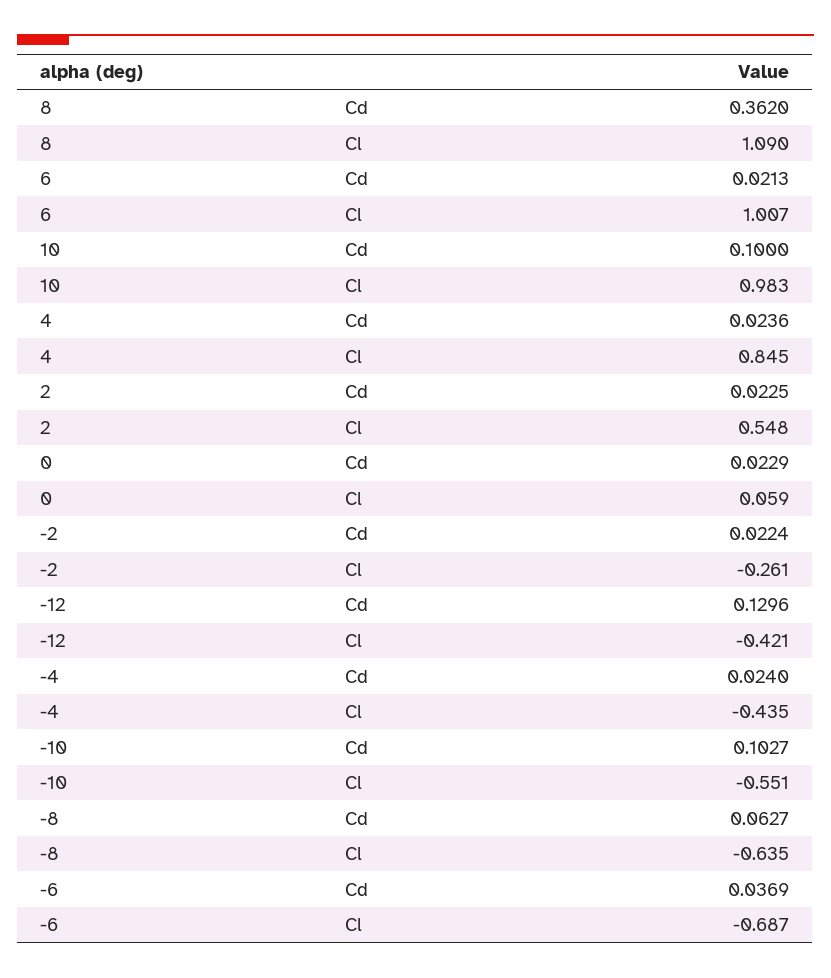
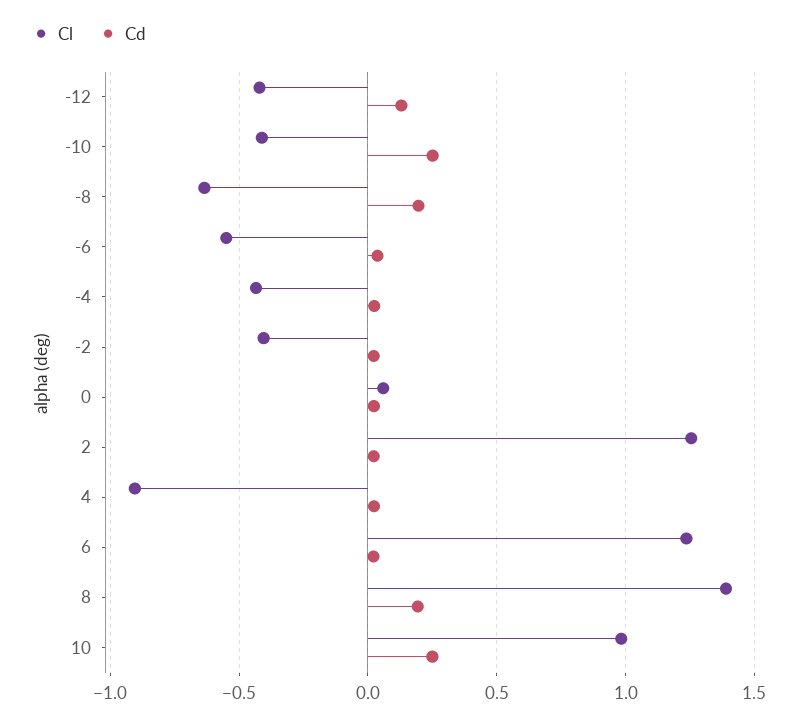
  {
    "Cd": {
-     "8": 0.362,
+     "8": 0.2,
      "6": 0.0213,
-     "10": 0.1,
+     "10": 0.25,
      "4": 0.0236,
      "2": 0.0225,
      "0": 0.0229,
      "-2": 0.0224,
      "-12": 0.1296,
      "-4": 0.024,
-     "-10": 0.1027,
+     "-10": 0.25,
-     "-8": 0.0627,
+     "-8": 0.2,
      "-6": 0.0369
    },
    "Cl": {
-     "8": 1.09,
+     "8": 1.4,
-     "6": 1.007,
+     "6": 1.25,
      "10": 0.983,
-     "4": 0.845,
+     "4": -0.9,
-     "2": 0.548,
+     "2": 1.25,
      "0": 0.059,
-     "-2": -0.261,
+     "-2": -0.4,
      "-12": -0.421,
      "-4": -0.435,
-     "-10": -0.551,
+     "-10": -0.4,
      "-8": -0.635,
-     "-6": -0.687
+     "-6": -0.55
    }
  }

